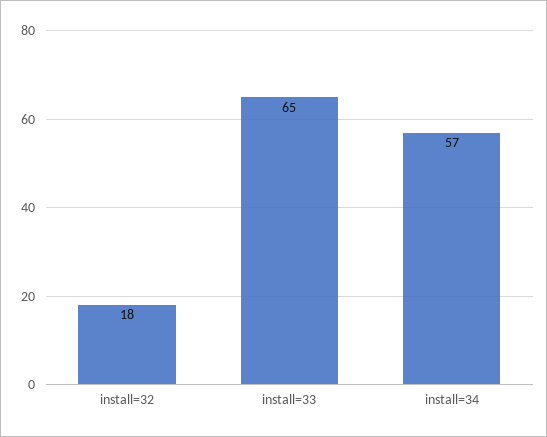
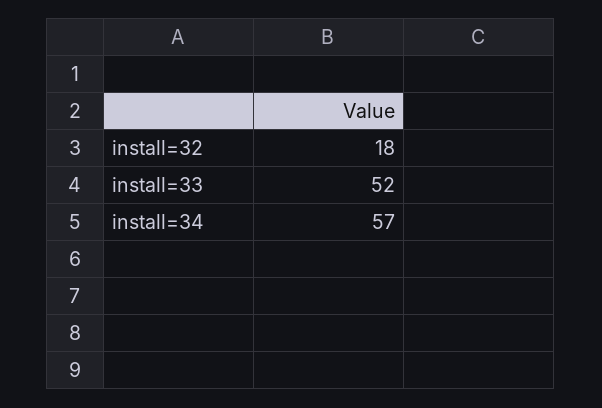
  {
    "install=32": 18,
-   "install=33": 65,
+   "install=33": 52,
    "install=34": 57
  }

